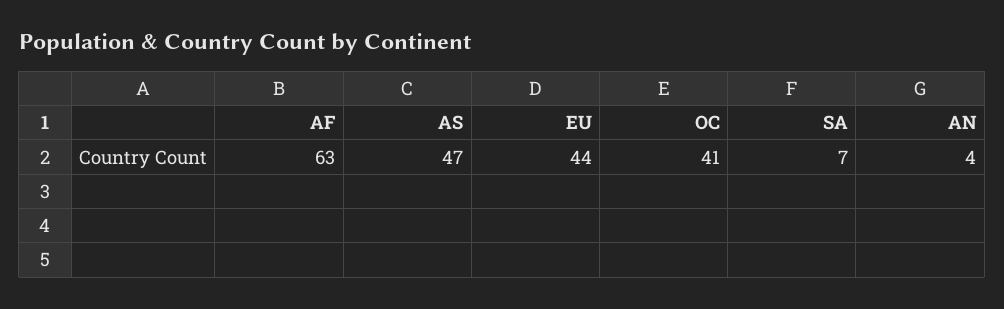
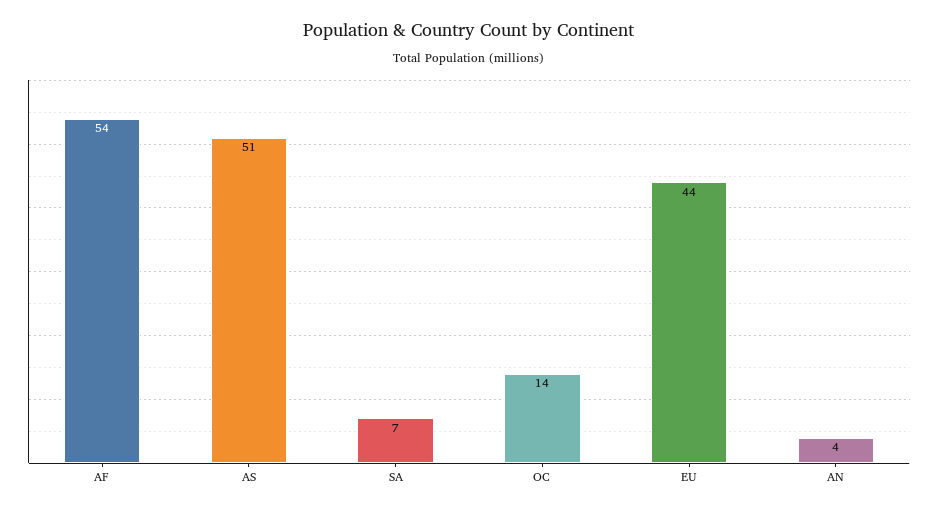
  {
-   "AF": 63,
+   "AF": 54,
-   "AS": 47,
+   "AS": 51,
    "EU": 44,
-   "OC": 41,
+   "OC": 14,
    "SA": 7,
    "AN": 4
  }

